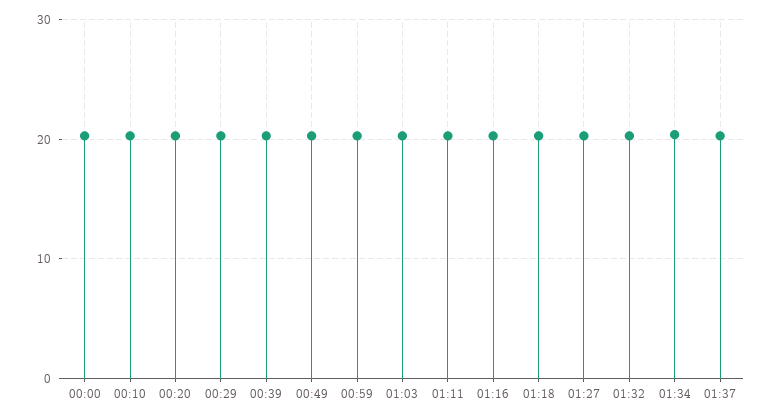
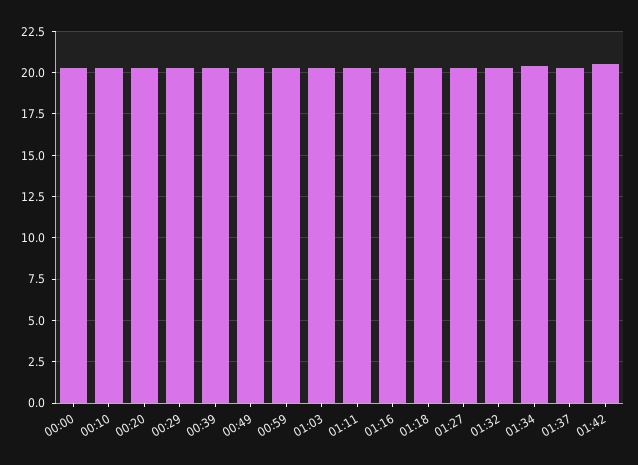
  {
    "00:00": 20.5,
    "00:10": 20.5,
    "00:20": 20.5,
    "00:29": 20.5,
    "00:39": 20.5,
    "00:49": 20.5,
    "00:59": 20.5,
    "01:03": 20.5,
    "01:11": 20.5,
    "01:16": 20.5,
    "01:18": 20.5,
    "01:27": 20.5,
    "01:32": 20.5,
    "01:34": 20.5,
-   "01:37": 20.5
+   "01:37": 20.5,
+   "01:42": 20.5
  }

